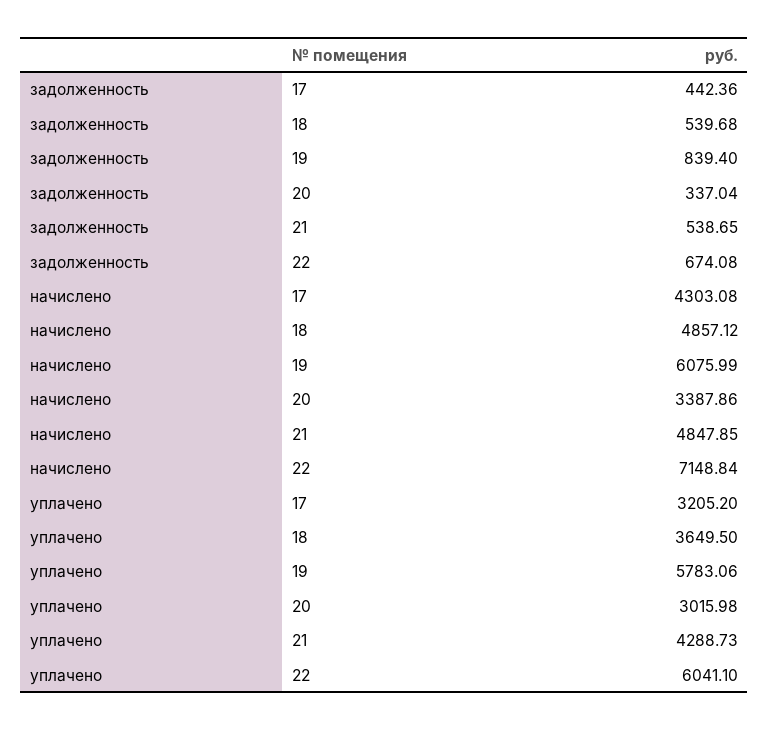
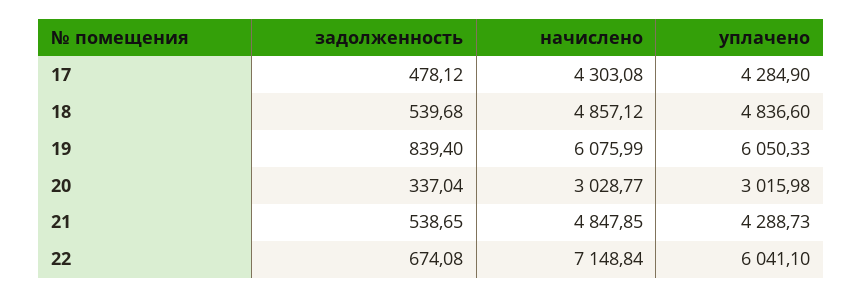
  {
    "задолженность": {
-     "17": 442.36,
+     "17": 478.12,
      "18": 539.68,
      "19": 839.4,
      "20": 337.04,
      "21": 538.65,
      "22": 674.08
    },
    "начислено": {
      "17": 4303.08,
      "18": 4857.12,
      "19": 6075.99,
-     "20": 3387.86,
+     "20": 3028.77,
      "21": 4847.85,
      "22": 7148.84
    },
    "уплачено": {
-     "17": 3205.2,
+     "17": 4284.9,
-     "18": 3649.5,
+     "18": 4836.6,
-     "19": 5783.06,
+     "19": 6050.33,
      "20": 3015.98,
      "21": 4288.73,
      "22": 6041.1
    }
  }

